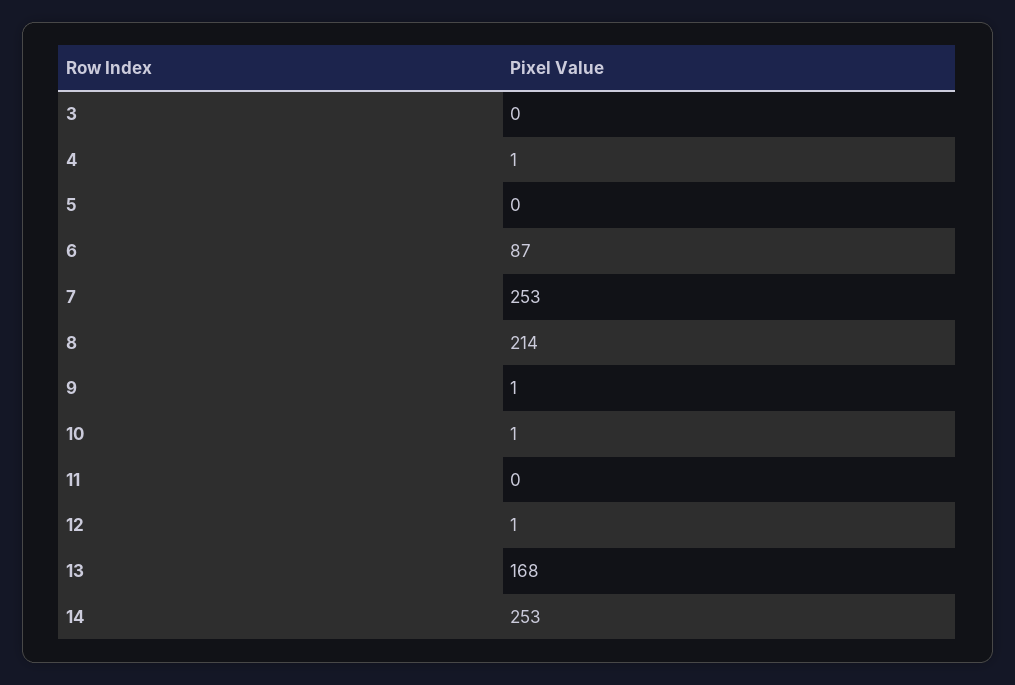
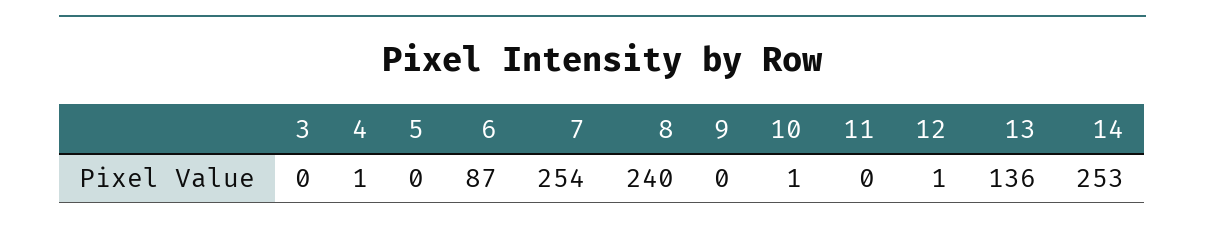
  {
    "3": 0,
    "4": 1,
    "5": 0,
    "6": 87,
-   "7": 253,
+   "7": 254,
-   "8": 214,
+   "8": 240,
-   "9": 1,
+   "9": 0,
    "10": 1,
    "11": 0,
    "12": 1,
-   "13": 168,
+   "13": 136,
    "14": 253
  }

